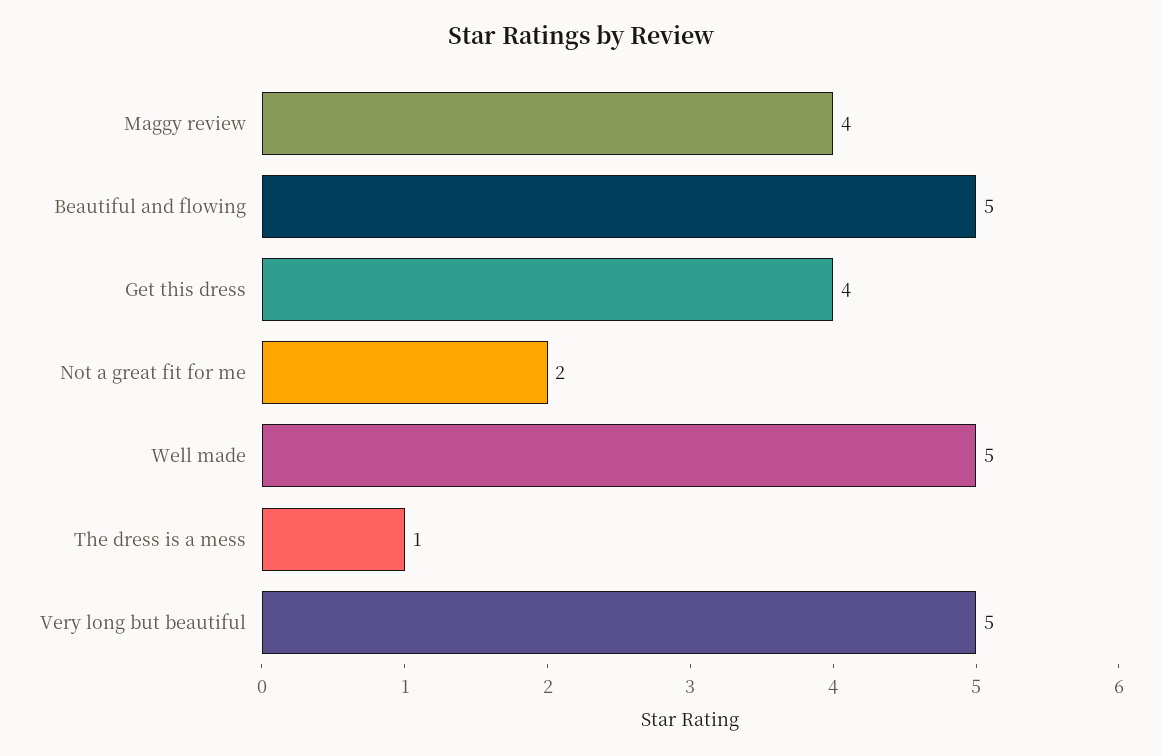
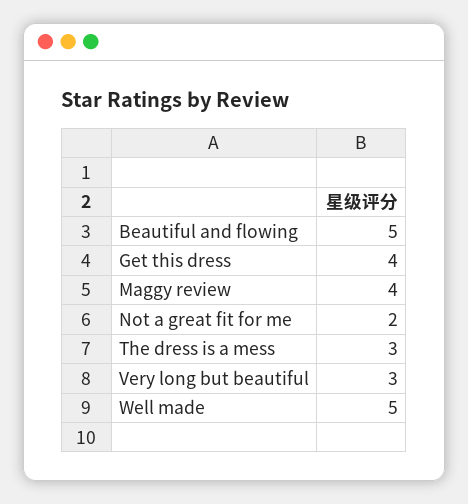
  {
    "Maggy review": 4,
    "Beautiful and flowing": 5,
    "Get this dress": 4,
    "Not a great fit for me": 2,
    "Well made": 5,
-   "The dress is a mess": 1,
+   "The dress is a mess": 3,
-   "Very long but beautiful": 5
+   "Very long but beautiful": 3
  }

